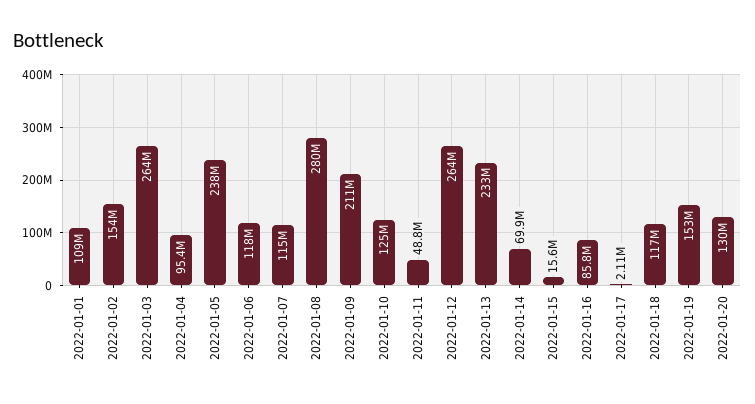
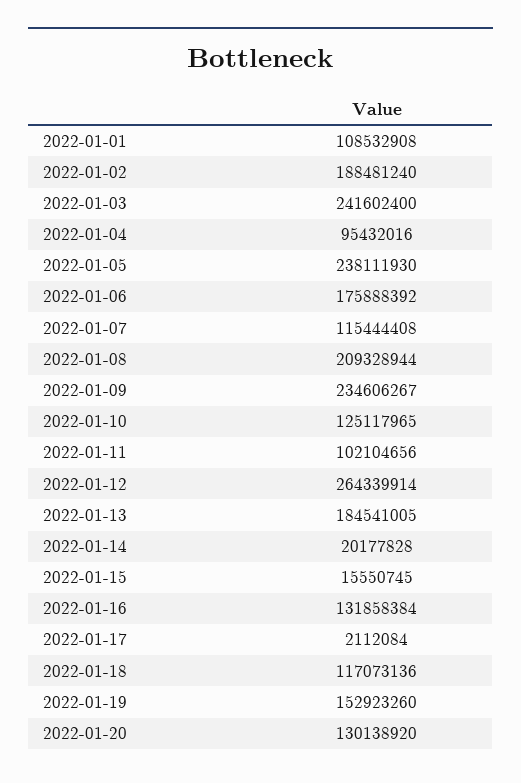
  {
    "2022-01-01": 108532908,
-   "2022-01-02": 154000000,
+   "2022-01-02": 188481240,
-   "2022-01-03": 264000000,
+   "2022-01-03": 241602400,
    "2022-01-04": 95432016,
    "2022-01-05": 238111930,
-   "2022-01-06": 118000000,
+   "2022-01-06": 175888392,
    "2022-01-07": 115444408,
-   "2022-01-08": 280000000,
+   "2022-01-08": 209328944,
-   "2022-01-09": 211000000,
+   "2022-01-09": 234606267,
    "2022-01-10": 125117965,
-   "2022-01-11": 48800000,
+   "2022-01-11": 102104656,
    "2022-01-12": 264339914,
-   "2022-01-13": 233000000,
+   "2022-01-13": 184541005,
-   "2022-01-14": 69900000,
+   "2022-01-14": 20177828,
    "2022-01-15": 15550745,
-   "2022-01-16": 85800000,
+   "2022-01-16": 131858384,
    "2022-01-17": 2112084,
    "2022-01-18": 117073136,
    "2022-01-19": 152923260,
    "2022-01-20": 130138920
  }

